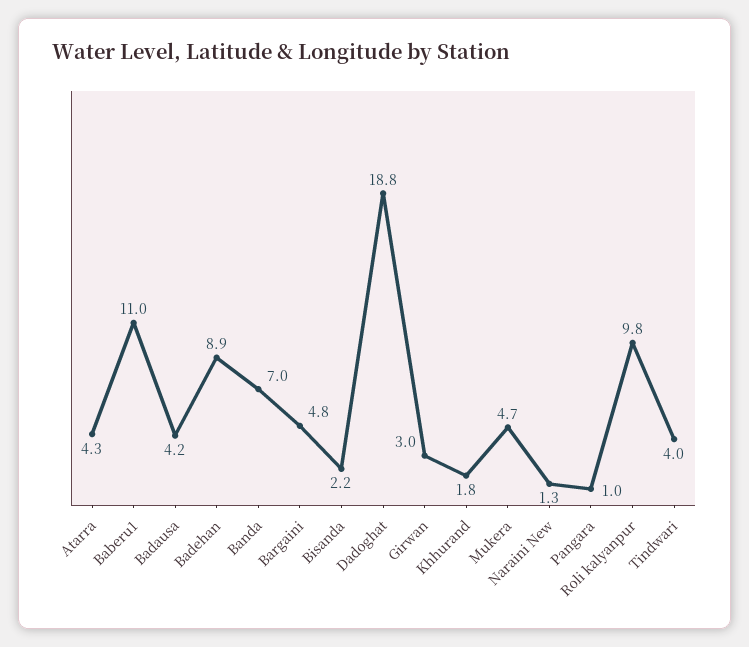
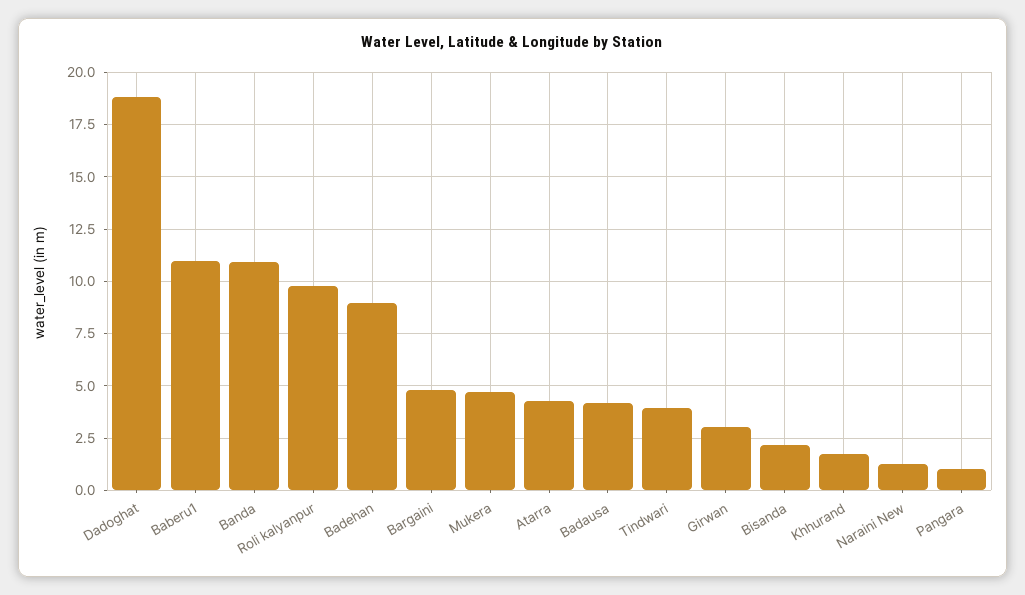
  {
    "Atarra": 4.3,
    "Baberu1": 11,
    "Badausa": 4.2,
    "Badehan": 8.9,
-   "Banda": 7,
+   "Banda": 11,
    "Bargaini": 4.8,
    "Bisanda": 2.2,
    "Dadoghat": 18.8,
    "Girwan": 3,
    "Khhurand": 1.8,
    "Mukera": 4.7,
    "Naraini New": 1.3,
    "Pangara": 1,
    "Roli kalyanpur": 9.8,
    "Tindwari": 4
  }

